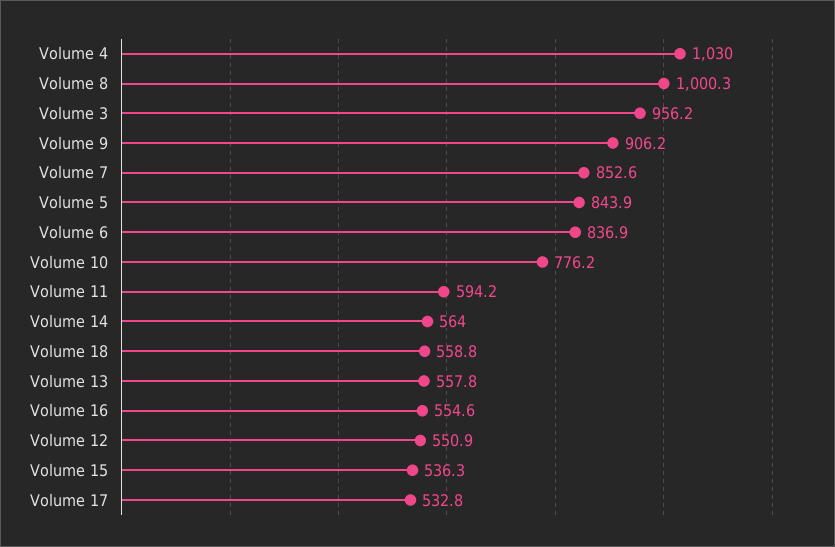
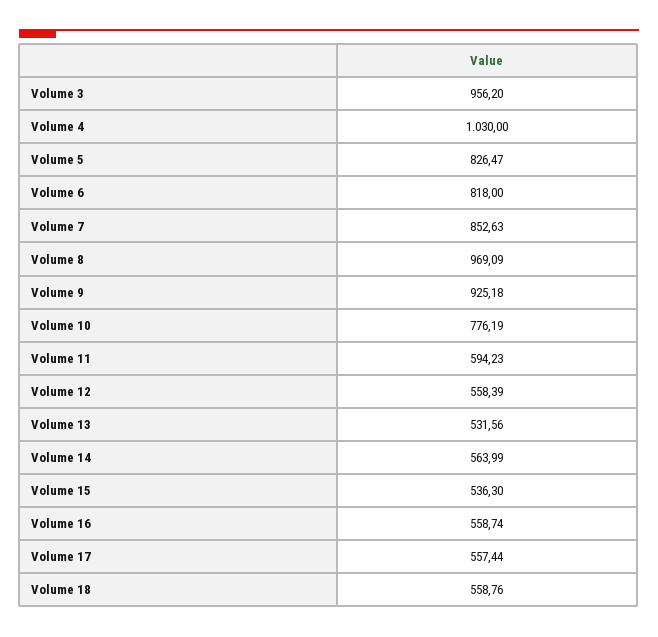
  {
    "Volume 4": 1030,
-   "Volume 8": 1000.3,
+   "Volume 8": 969.09,
    "Volume 3": 956.2,
-   "Volume 9": 906.2,
+   "Volume 9": 925.18,
    "Volume 7": 852.63,
-   "Volume 5": 843.9,
+   "Volume 5": 826.47,
-   "Volume 6": 836.9,
+   "Volume 6": 818,
    "Volume 10": 776.19,
    "Volume 11": 594.23,
    "Volume 14": 563.99,
    "Volume 18": 558.76,
-   "Volume 13": 557.8,
+   "Volume 13": 531.56,
-   "Volume 16": 554.6,
+   "Volume 16": 558.74,
-   "Volume 12": 550.9,
+   "Volume 12": 558.39,
    "Volume 15": 536.3,
-   "Volume 17": 532.8
+   "Volume 17": 557.44
  }

